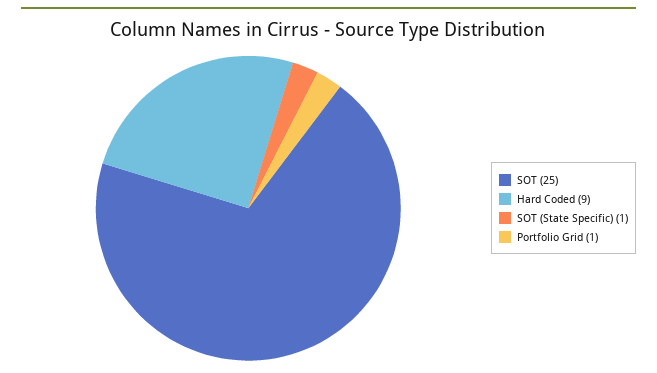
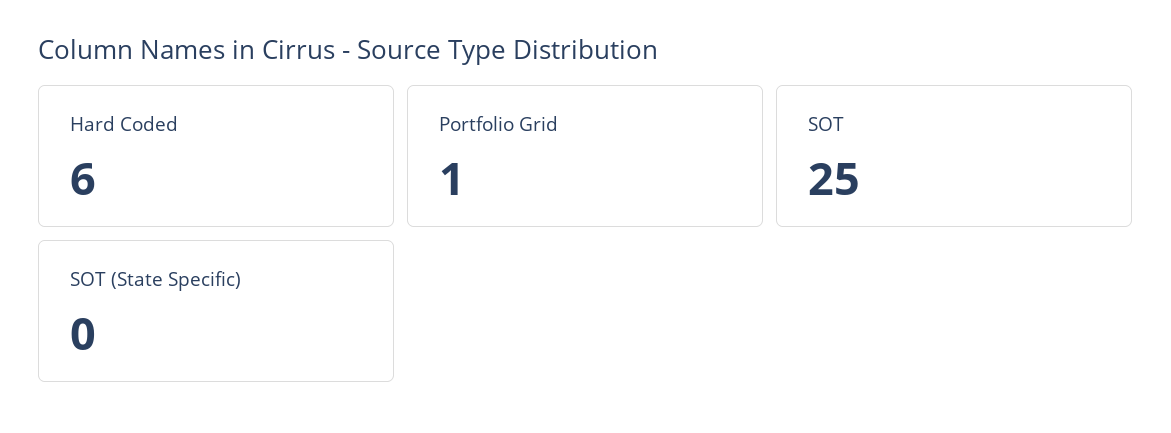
  {
    "SOT": 25,
-   "Hard Coded": 9,
+   "Hard Coded": 6,
-   "SOT (State Specific)": 1,
+   "SOT (State Specific)": 0,
    "Portfolio Grid": 1
  }

